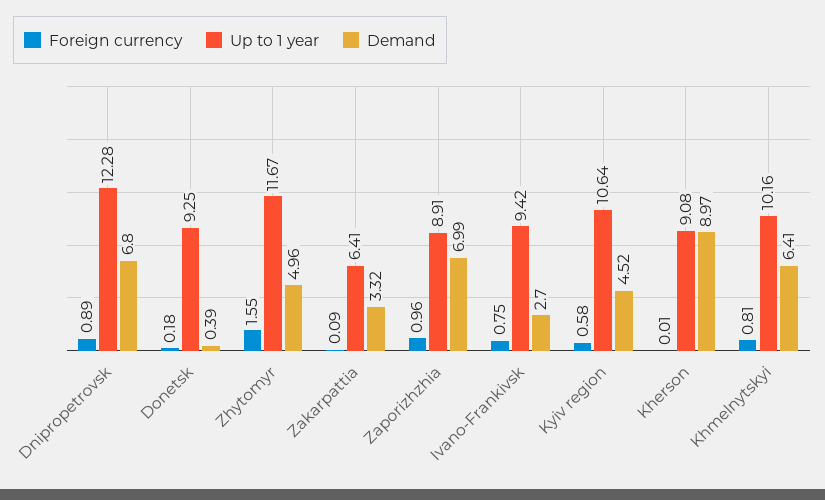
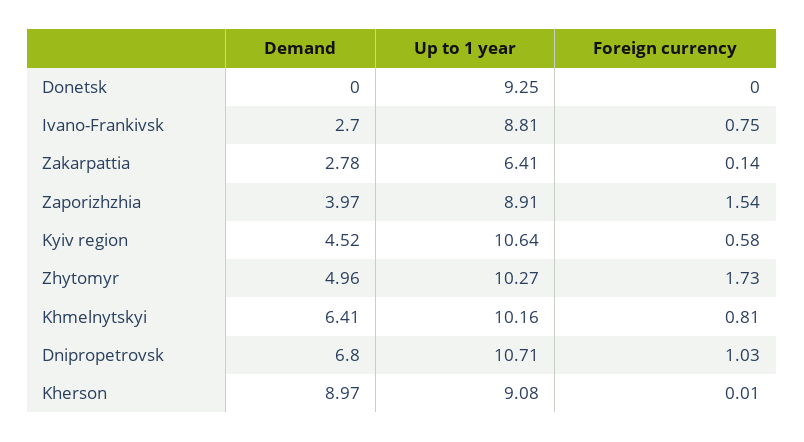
  {
    "Foreign currency": {
-     "Dnipropetrovsk": 0.89,
+     "Dnipropetrovsk": 1.03,
-     "Donetsk": 0.18,
+     "Donetsk": 0,
-     "Zhytomyr": 1.55,
+     "Zhytomyr": 1.73,
-     "Zakarpattia": 0.09,
+     "Zakarpattia": 0.14,
-     "Zaporizhzhia": 0.96,
+     "Zaporizhzhia": 1.54,
      "Ivano-Frankivsk": 0.75,
      "Kyiv region": 0.58,
      "Kherson": 0.01,
      "Khmelnytskyi": 0.81
    },
    "Up to 1 year": {
-     "Dnipropetrovsk": 12.28,
+     "Dnipropetrovsk": 10.71,
      "Donetsk": 9.25,
-     "Zhytomyr": 11.67,
+     "Zhytomyr": 10.27,
      "Zakarpattia": 6.41,
      "Zaporizhzhia": 8.91,
-     "Ivano-Frankivsk": 9.42,
+     "Ivano-Frankivsk": 8.81,
      "Kyiv region": 10.64,
      "Kherson": 9.08,
      "Khmelnytskyi": 10.16
    },
    "Demand": {
      "Dnipropetrovsk": 6.8,
-     "Donetsk": 0.39,
+     "Donetsk": 0,
      "Zhytomyr": 4.96,
-     "Zakarpattia": 3.32,
+     "Zakarpattia": 2.78,
-     "Zaporizhzhia": 6.99,
+     "Zaporizhzhia": 3.97,
      "Ivano-Frankivsk": 2.7,
      "Kyiv region": 4.52,
      "Kherson": 8.97,
      "Khmelnytskyi": 6.41
    }
  }

